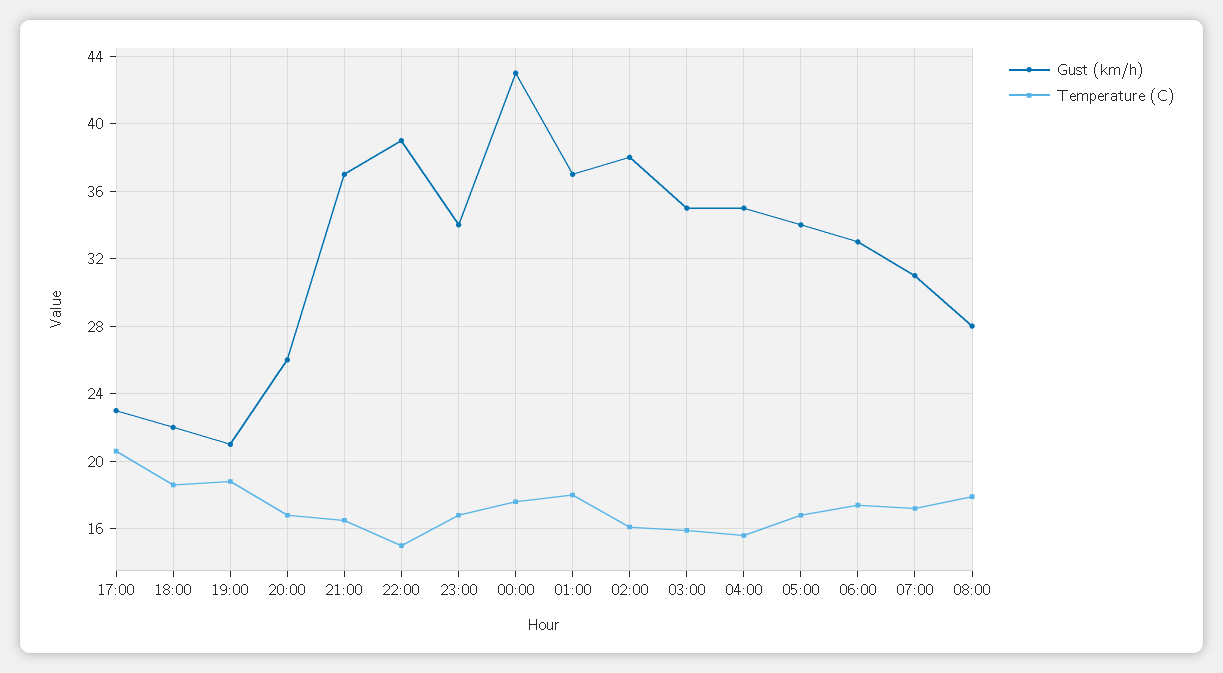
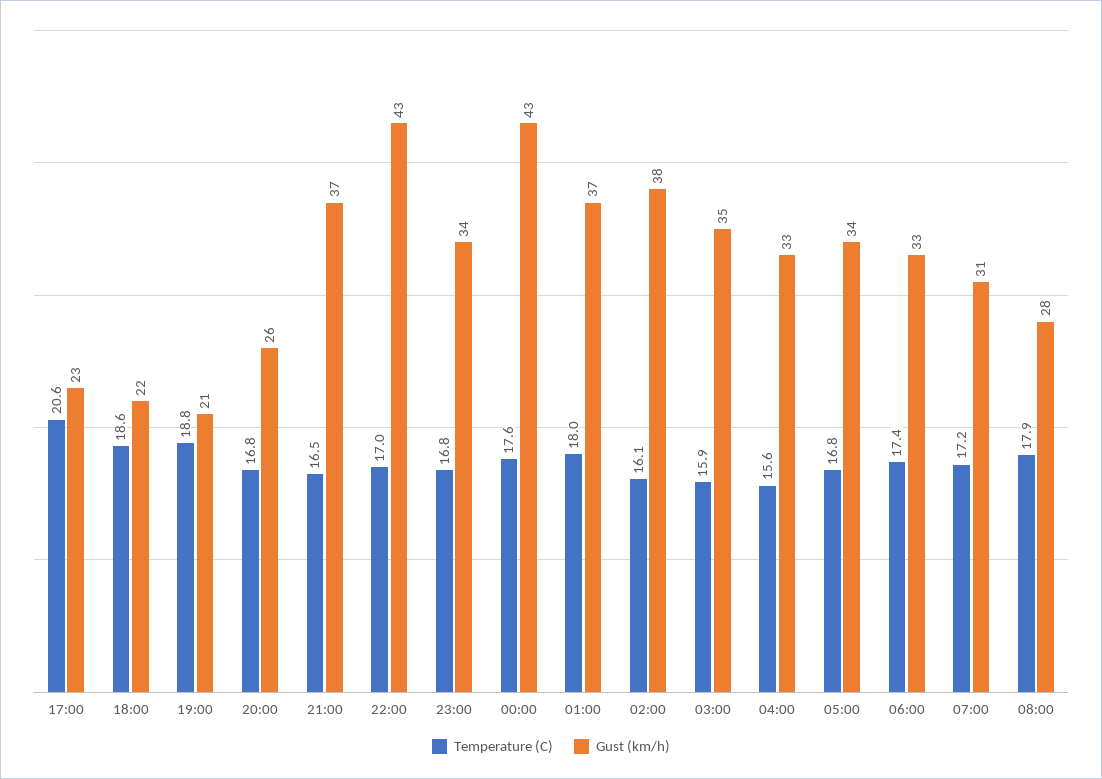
  {
    "Gust (km/h)": {
      "17:00": 23,
      "18:00": 22,
      "19:00": 21,
      "20:00": 26,
      "21:00": 37,
-     "22:00": 39,
+     "22:00": 43,
      "23:00": 34,
      "00:00": 43,
      "01:00": 37,
      "02:00": 38,
      "03:00": 35,
-     "04:00": 35,
+     "04:00": 33,
      "05:00": 34,
      "06:00": 33,
      "07:00": 31,
      "08:00": 28
    },
    "Temperature (C)": {
      "17:00": 20.6,
      "18:00": 18.6,
      "19:00": 18.8,
      "20:00": 16.8,
      "21:00": 16.5,
-     "22:00": 15,
+     "22:00": 17,
      "23:00": 16.8,
      "00:00": 17.6,
      "01:00": 18,
      "02:00": 16.1,
      "03:00": 15.9,
      "04:00": 15.6,
      "05:00": 16.8,
      "06:00": 17.4,
      "07:00": 17.2,
      "08:00": 17.9
    }
  }

